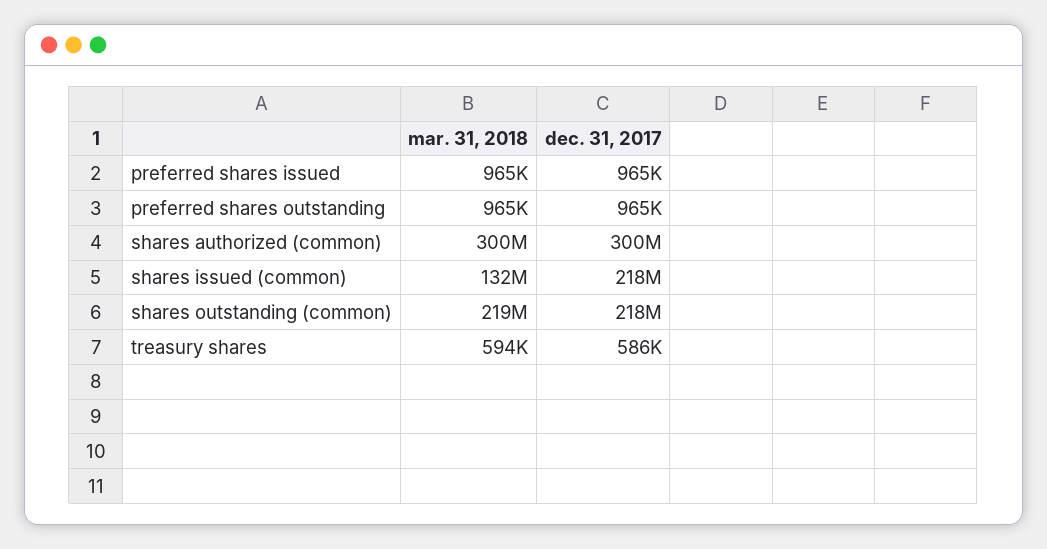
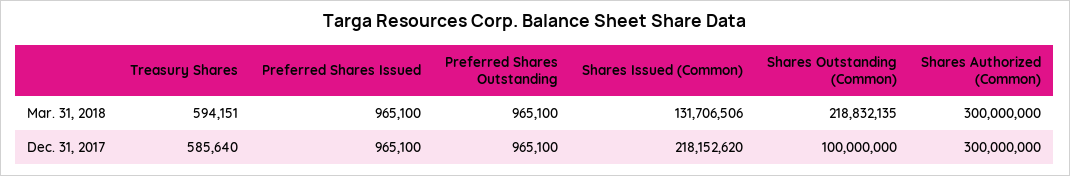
  {
    "mar. 31, 2018": {
      "preferred shares issued": 965100,
      "preferred shares outstanding": 965100,
      "shares authorized (common)": 300000000,
      "shares issued (common)": 131706506,
      "shares outstanding (common)": 218832135,
      "treasury shares": 594151
    },
    "dec. 31, 2017": {
      "preferred shares issued": 965100,
      "preferred shares outstanding": 965100,
      "shares authorized (common)": 300000000,
      "shares issued (common)": 218152620,
-     "shares outstanding (common)": 218000000,
+     "shares outstanding (common)": 100000000,
      "treasury shares": 585640
    }
  }

